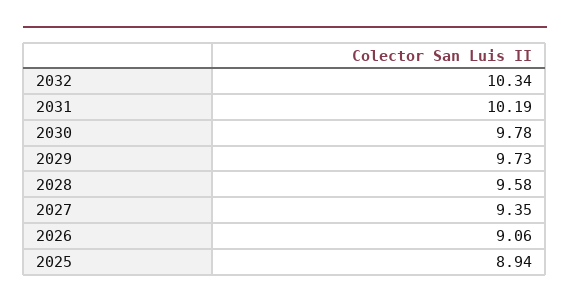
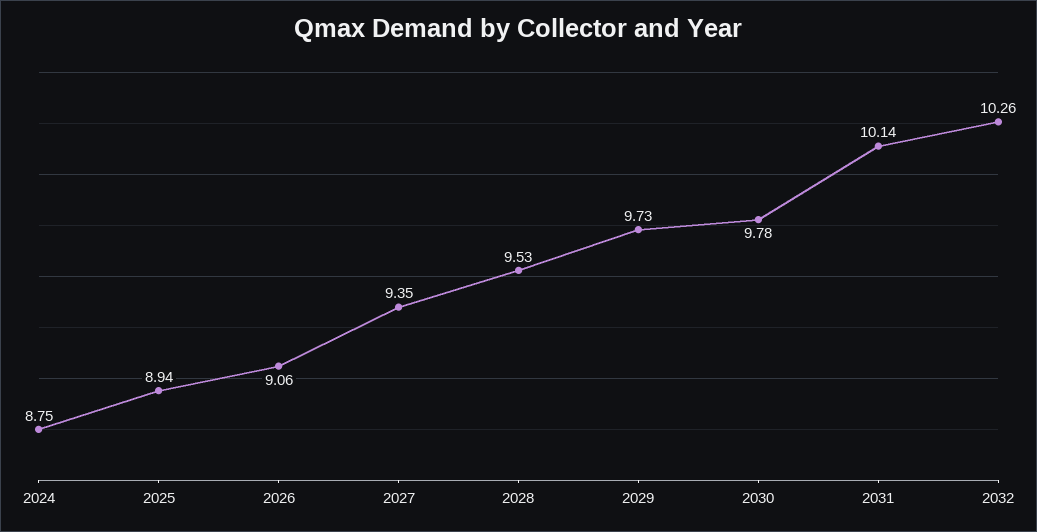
  {
-   "2032": 10.34,
+   "2032": 10.26,
-   "2031": 10.19,
+   "2031": 10.14,
    "2030": 9.78,
    "2029": 9.73,
-   "2028": 9.58,
+   "2028": 9.53,
    "2027": 9.35,
    "2026": 9.06,
-   "2025": 8.94
+   "2025": 8.94,
+   "2024": 8.75
  }

